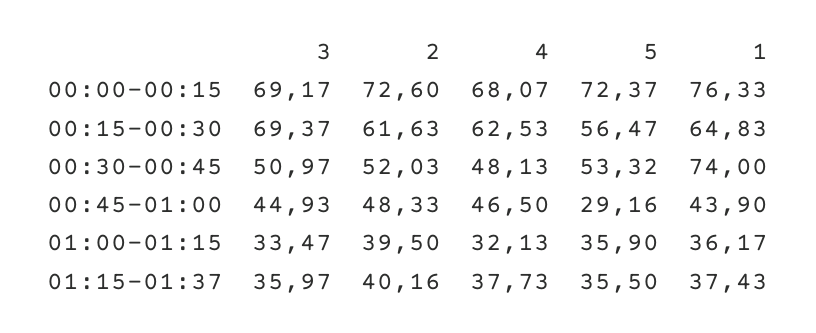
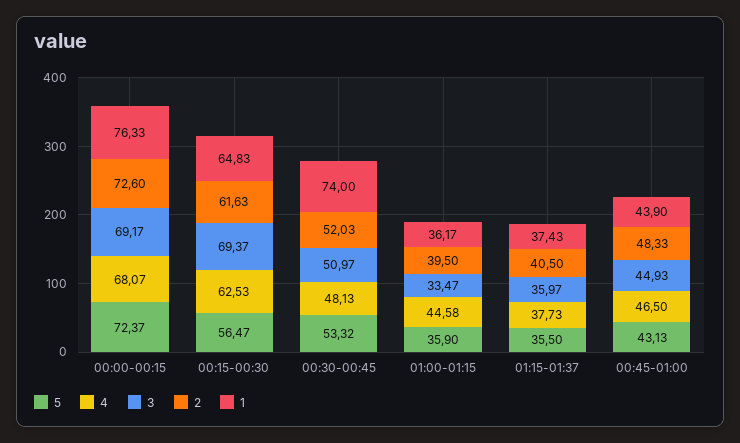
  {
    "3": {
      "00:00-00:15": 69.17,
      "00:15-00:30": 69.37,
      "00:30-00:45": 50.97,
      "00:45-01:00": 44.93,
      "01:00-01:15": 33.47,
      "01:15-01:37": 35.97
    },
    "2": {
      "00:00-00:15": 72.6,
      "00:15-00:30": 61.63,
      "00:30-00:45": 52.03,
      "00:45-01:00": 48.33,
      "01:00-01:15": 39.5,
-     "01:15-01:37": 40.16
+     "01:15-01:37": 40.5
    },
    "4": {
      "00:00-00:15": 68.07,
      "00:15-00:30": 62.53,
      "00:30-00:45": 48.13,
      "00:45-01:00": 46.5,
-     "01:00-01:15": 32.13,
+     "01:00-01:15": 44.58,
      "01:15-01:37": 37.73
    },
    "5": {
      "00:00-00:15": 72.37,
      "00:15-00:30": 56.47,
      "00:30-00:45": 53.32,
-     "00:45-01:00": 29.16,
+     "00:45-01:00": 43.13,
      "01:00-01:15": 35.9,
      "01:15-01:37": 35.5
    },
    "1": {
      "00:00-00:15": 76.33,
      "00:15-00:30": 64.83,
      "00:30-00:45": 74,
      "00:45-01:00": 43.9,
      "01:00-01:15": 36.17,
      "01:15-01:37": 37.43
    }
  }

